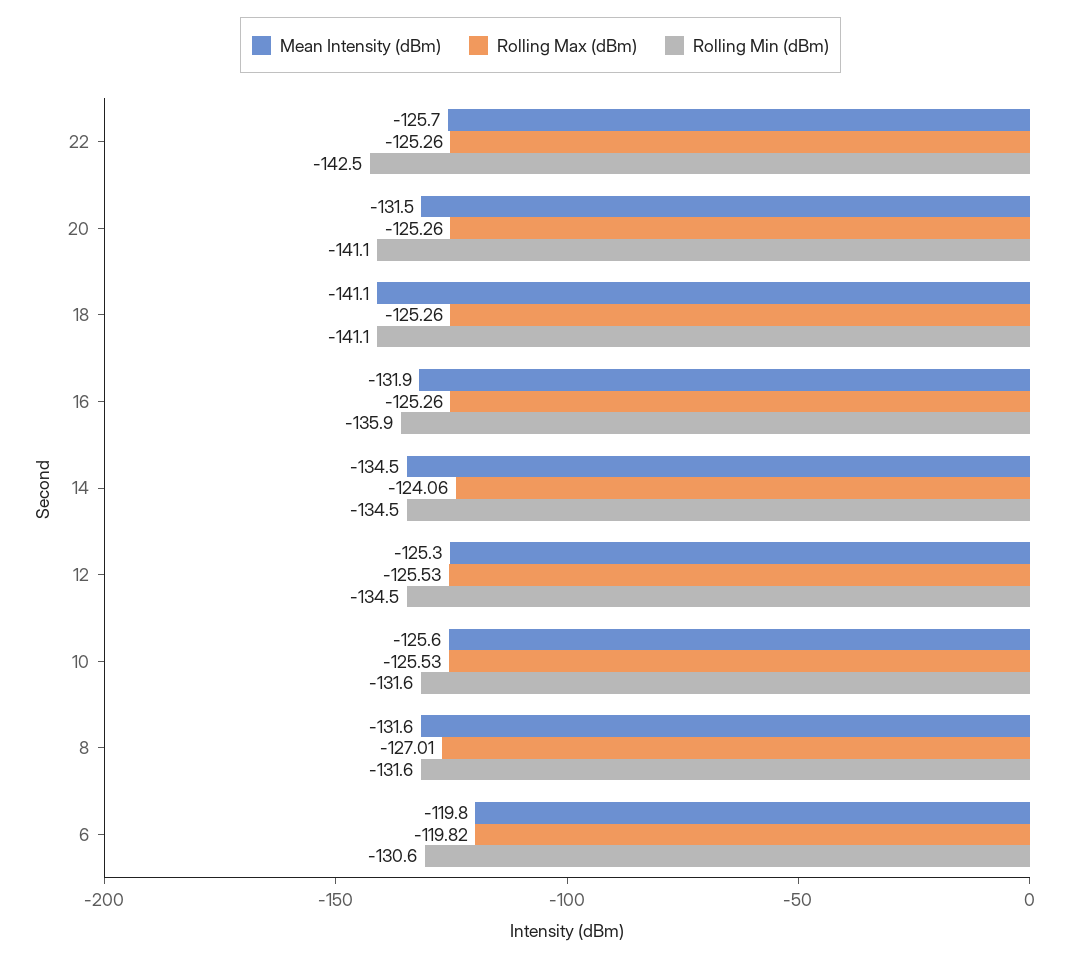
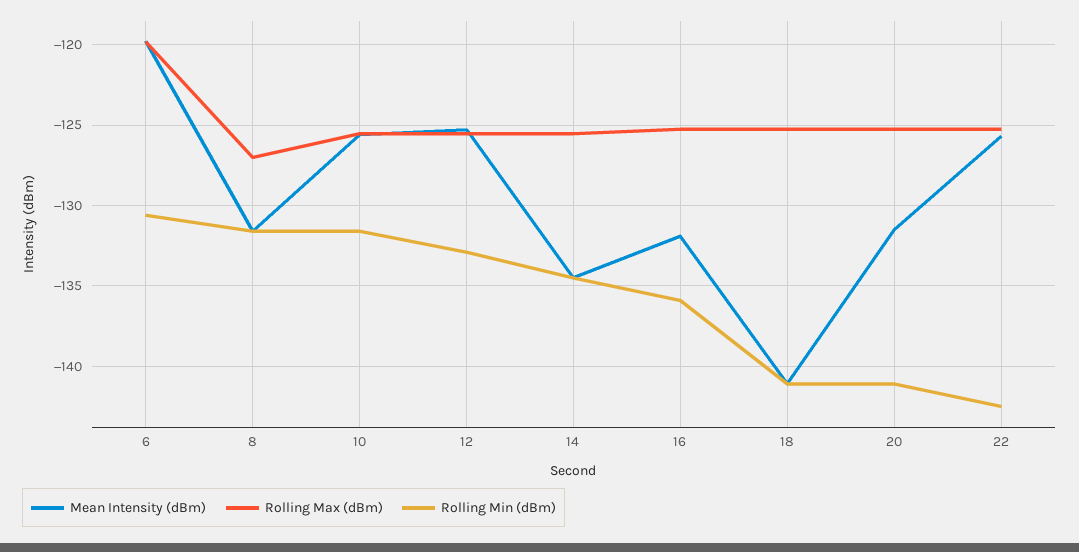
  {
    "Mean Intensity (dBm)": {
      "22": -125.7,
      "20": -131.5,
      "18": -141.1,
      "16": -131.9,
      "14": -134.5,
      "12": -125.3,
      "10": -125.6,
      "8": -131.6,
      "6": -119.8
    },
    "Rolling Max (dBm)": {
      "22": -125.26,
      "20": -125.26,
      "18": -125.26,
      "16": -125.26,
-     "14": -124.06,
+     "14": -125.5,
      "12": -125.53,
      "10": -125.53,
      "8": -127.01,
      "6": -119.82
    },
    "Rolling Min (dBm)": {
      "22": -142.5,
      "20": -141.1,
      "18": -141.1,
      "16": -135.9,
      "14": -134.5,
-     "12": -134.5,
+     "12": -133,
      "10": -131.6,
      "8": -131.6,
      "6": -130.6
    }
  }

